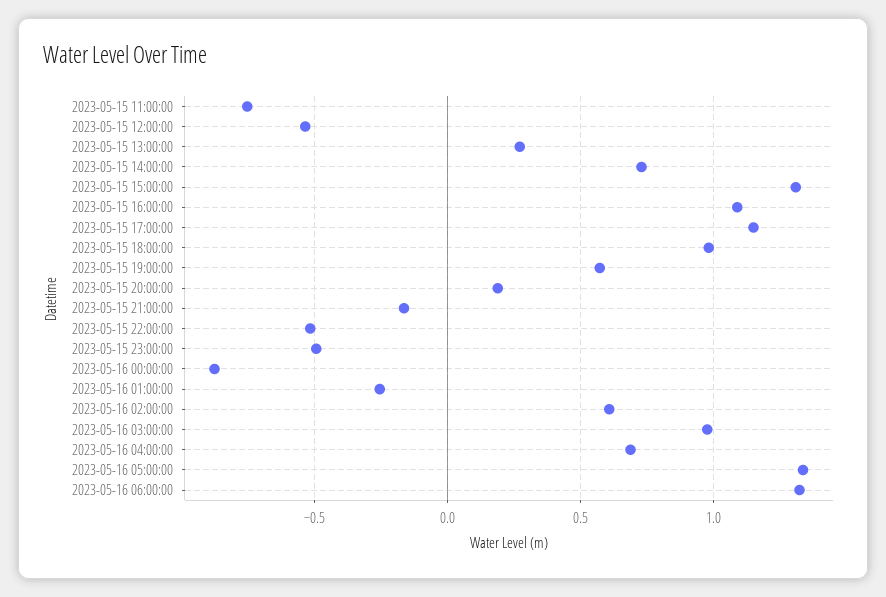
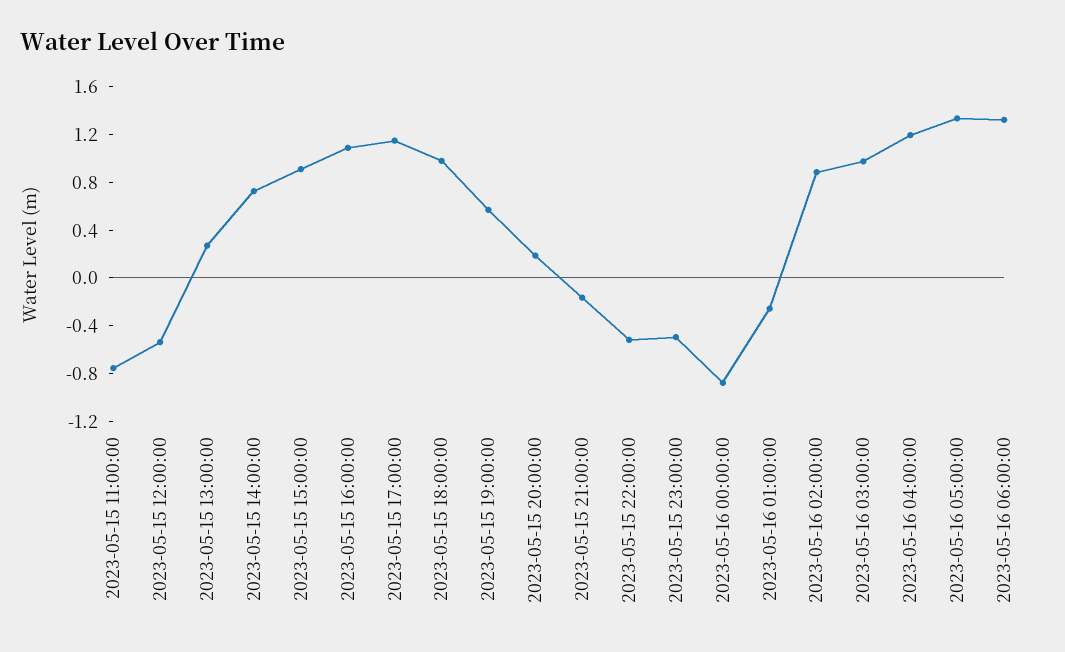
  {
    "2023-05-15 11:00:00": -0.75,
    "2023-05-15 12:00:00": -0.55,
    "2023-05-15 13:00:00": 0.25,
    "2023-05-15 14:00:00": 0.75,
-   "2023-05-15 15:00:00": 1.3,
+   "2023-05-15 15:00:00": 0.9,
    "2023-05-15 16:00:00": 1.1,
    "2023-05-15 17:00:00": 1.15,
    "2023-05-15 18:00:00": 1,
    "2023-05-15 19:00:00": 0.55,
    "2023-05-15 20:00:00": 0.2,
    "2023-05-15 21:00:00": -0.15,
    "2023-05-15 22:00:00": -0.5,
    "2023-05-15 23:00:00": -0.5,
    "2023-05-16 00:00:00": -0.9,
    "2023-05-16 01:00:00": -0.25,
-   "2023-05-16 02:00:00": 0.6,
+   "2023-05-16 02:00:00": 0.9,
    "2023-05-16 03:00:00": 1,
-   "2023-05-16 04:00:00": 0.7,
+   "2023-05-16 04:00:00": 1.2,
    "2023-05-16 05:00:00": 1.35,
    "2023-05-16 06:00:00": 1.3
  }

